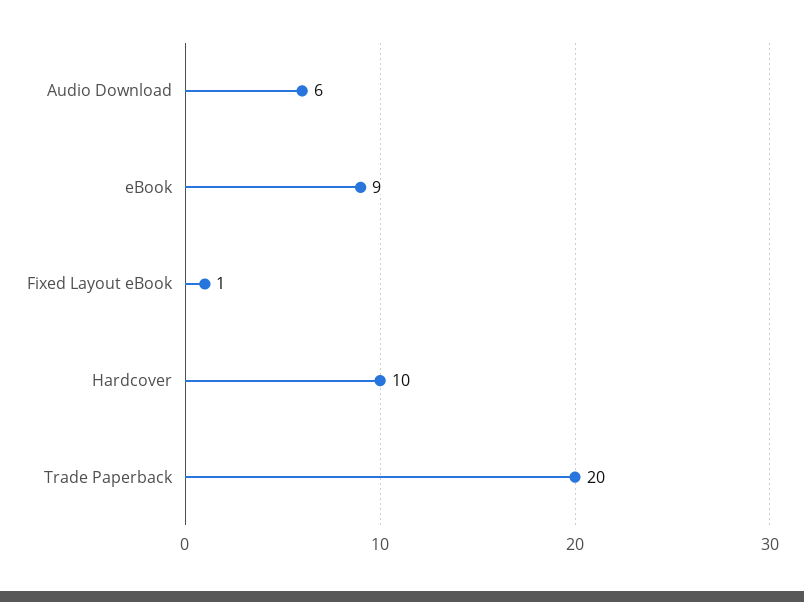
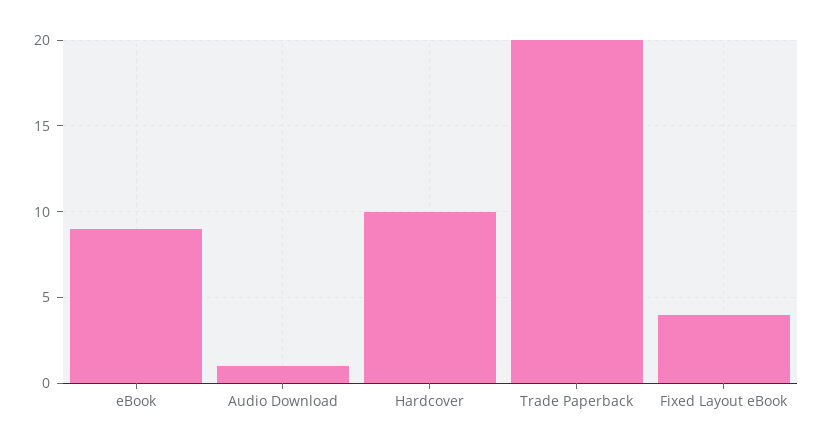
  {
-   "Audio Download": 6,
+   "Audio Download": 1,
    "eBook": 9,
-   "Fixed Layout eBook": 1,
+   "Fixed Layout eBook": 4,
    "Hardcover": 10,
    "Trade Paperback": 20
  }

